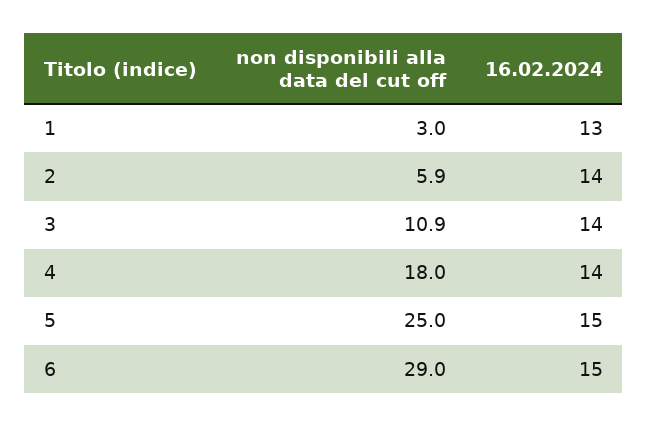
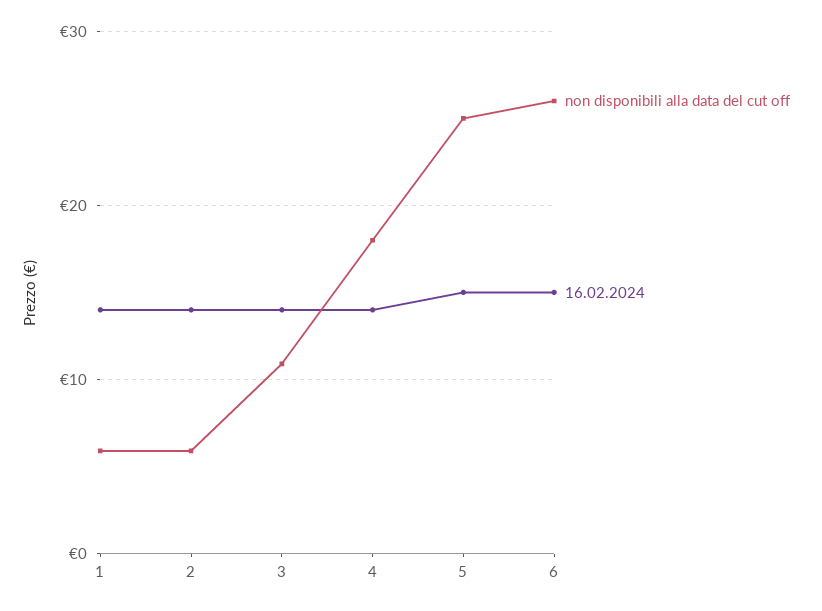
  {
    "non disponibili alla data del cut off": {
-     "1": 3,
+     "1": 6,
      "2": 5.9,
      "3": 10.9,
      "4": 18,
      "5": 25,
-     "6": 29
+     "6": 26
    },
    "16.02.2024": {
-     "1": 13,
+     "1": 14,
      "2": 14,
      "3": 14,
      "4": 14,
      "5": 15,
      "6": 15
    }
  }

